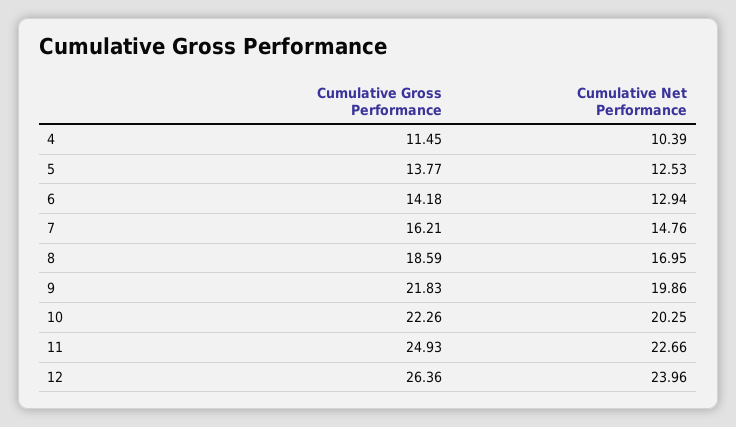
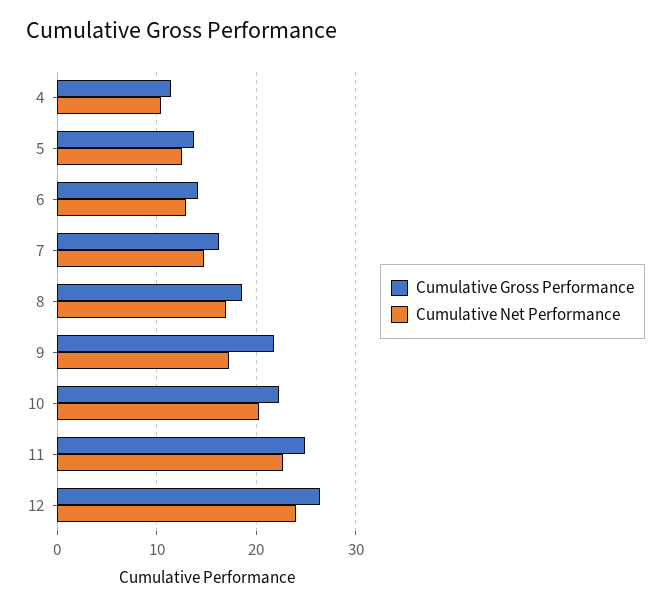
  {
    "Cumulative Gross Performance": {
      "4": 11.45,
      "5": 13.77,
      "6": 14.18,
      "7": 16.21,
      "8": 18.59,
      "9": 21.83,
      "10": 22.26,
      "11": 24.93,
      "12": 26.36
    },
    "Cumulative Net Performance": {
      "4": 10.39,
      "5": 12.53,
      "6": 12.94,
      "7": 14.76,
      "8": 16.95,
-     "9": 19.86,
+     "9": 17,
      "10": 20.25,
      "11": 22.66,
      "12": 23.96
    }
  }

